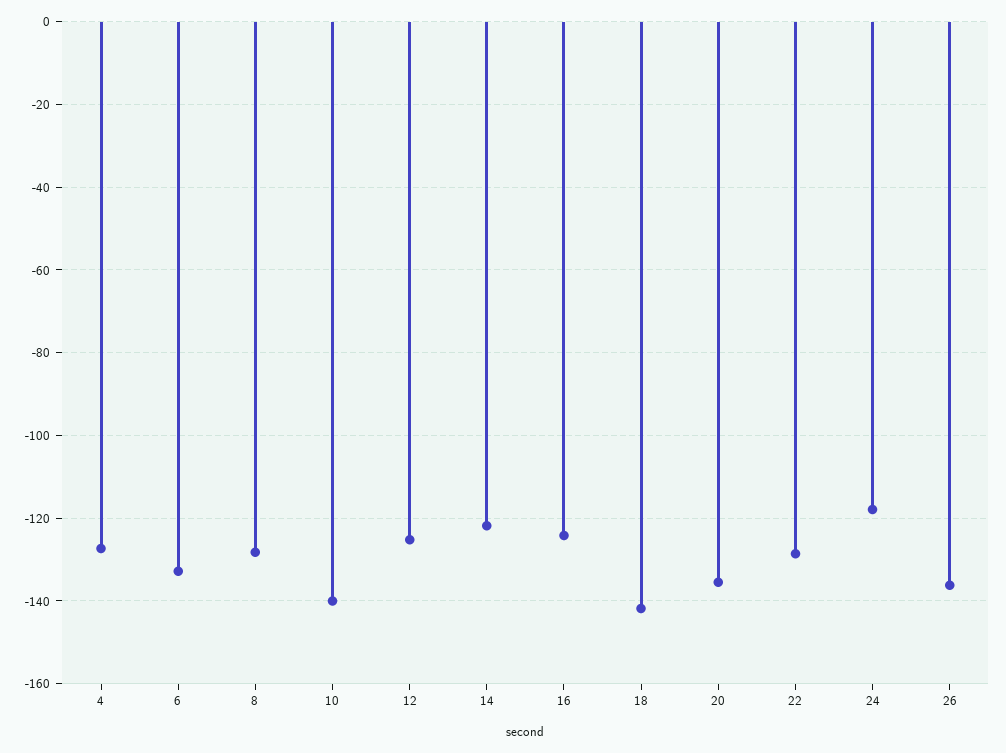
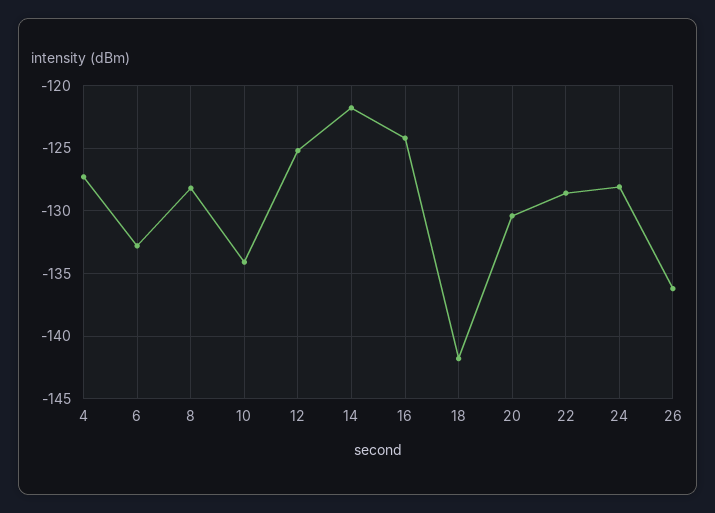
  {
    "4": -127.5,
    "6": -133,
    "8": -128,
-   "10": -140,
+   "10": -134,
    "12": -125,
    "14": -122,
    "16": -124,
    "18": -142,
-   "20": -136,
+   "20": -130.5,
    "22": -128.5,
-   "24": -118,
+   "24": -128,
    "26": -136
  }

